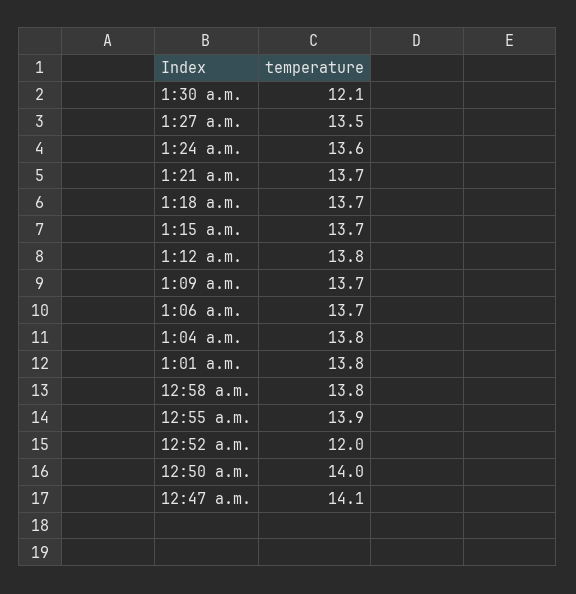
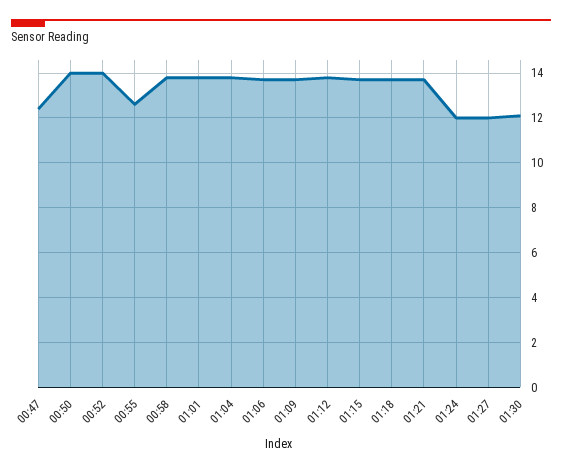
  {
    "1:30 a.m.": 12.1,
-   "1:27 a.m.": 13.5,
+   "1:27 a.m.": 12,
-   "1:24 a.m.": 13.6,
+   "1:24 a.m.": 12,
    "1:21 a.m.": 13.7,
    "1:18 a.m.": 13.7,
    "1:15 a.m.": 13.7,
    "1:12 a.m.": 13.8,
    "1:09 a.m.": 13.7,
    "1:06 a.m.": 13.7,
    "1:04 a.m.": 13.8,
    "1:01 a.m.": 13.8,
    "12:58 a.m.": 13.8,
-   "12:55 a.m.": 13.9,
+   "12:55 a.m.": 12.5,
-   "12:52 a.m.": 12,
+   "12:52 a.m.": 14,
    "12:50 a.m.": 14,
-   "12:47 a.m.": 14.1
+   "12:47 a.m.": 12.5
  }

